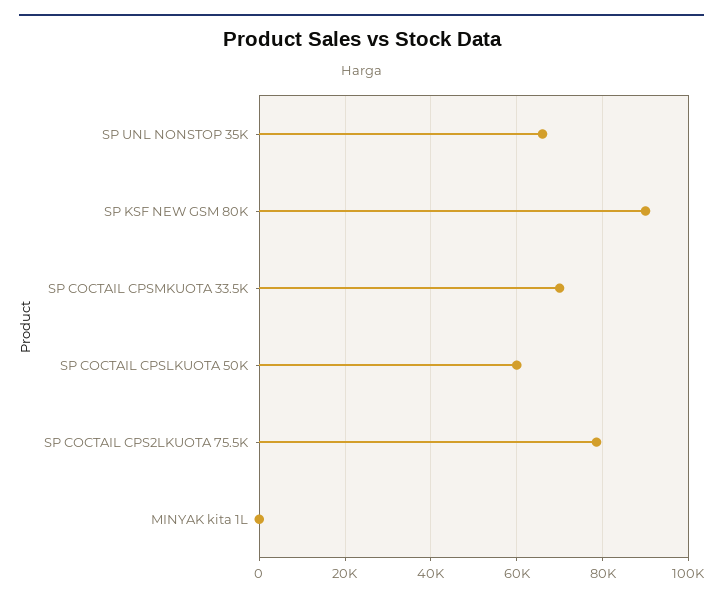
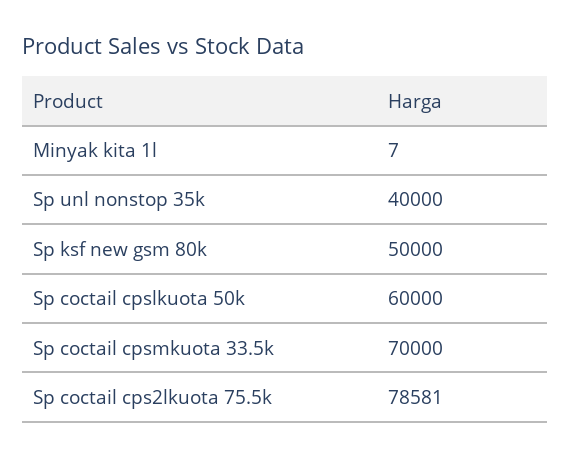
  {
-   "SP UNL NONSTOP 35K": 66000,
+   "SP UNL NONSTOP 35K": 40000,
-   "SP KSF NEW GSM 80K": 90000,
+   "SP KSF NEW GSM 80K": 50000,
    "SP COCTAIL CPSMKUOTA 33.5K": 70000,
    "SP COCTAIL CPSLKUOTA 50K": 60000,
    "SP COCTAIL CPS2LKUOTA 75.5K": 78581,
    "MINYAK kita 1L": 7
  }

